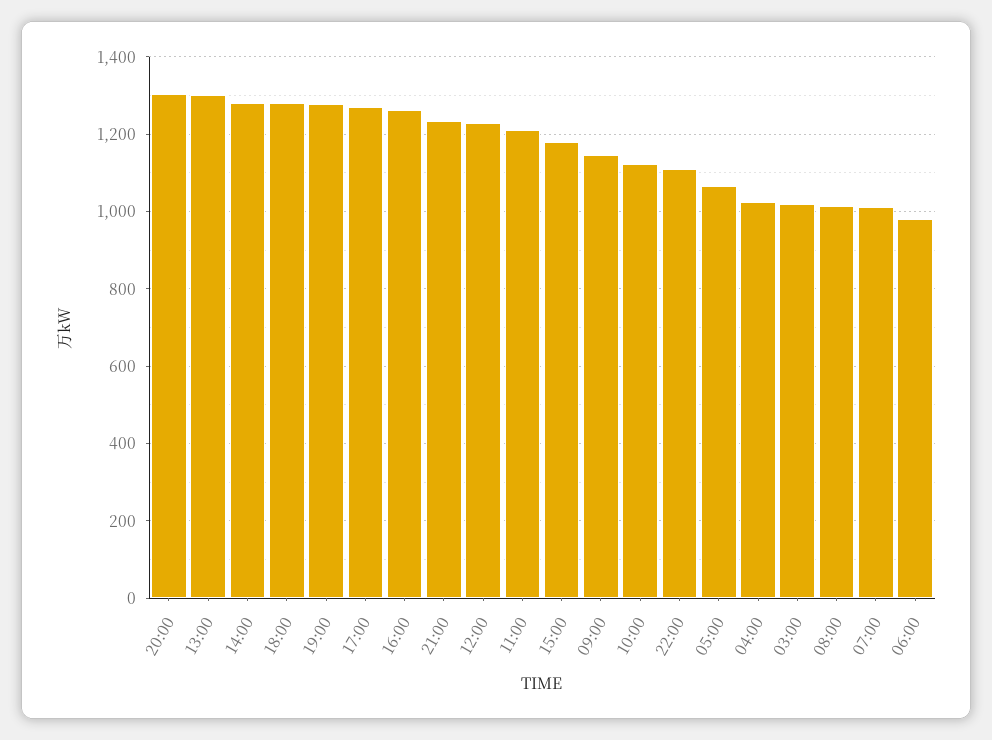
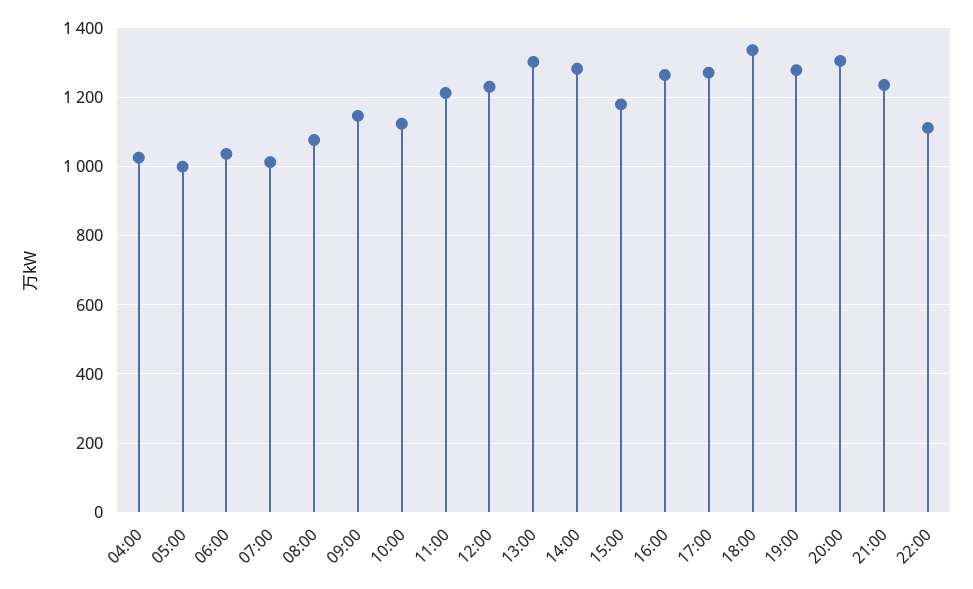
  {
    "20:00": 1300,
    "13:00": 1300,
    "14:00": 1280,
-   "18:00": 1280,
+   "18:00": 1340,
    "19:00": 1280,
    "17:00": 1280,
    "16:00": 1260,
    "21:00": 1240,
    "12:00": 1240,
    "11:00": 1220,
    "15:00": 1180,
    "09:00": 1140,
    "10:00": 1120,
    "22:00": 1120,
-   "05:00": 1060,
+   "05:00": 1000,
    "04:00": 1020,
-   "03:00": 1020,
-   "08:00": 1020,
+   "08:00": 1080,
    "07:00": 1020,
-   "06:00": 980
+   "06:00": 1040
  }

